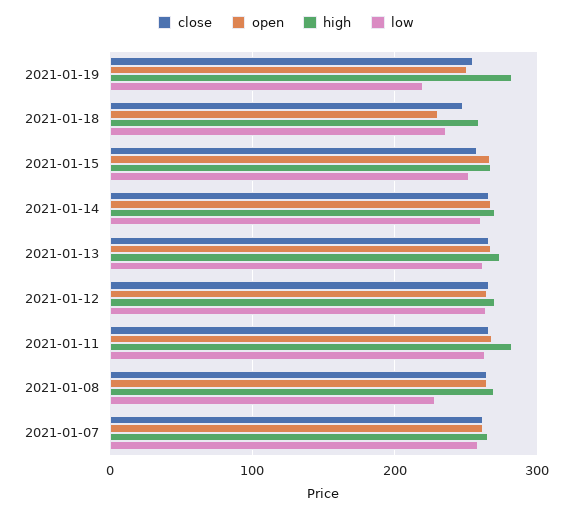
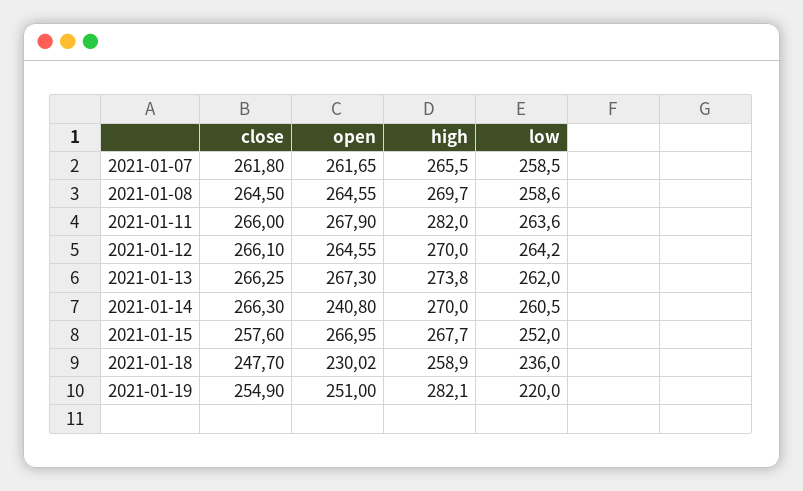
  {
    "close": {
      "2021-01-19": 254.9,
      "2021-01-18": 247.7,
      "2021-01-15": 257.6,
      "2021-01-14": 266.3,
      "2021-01-13": 266.25,
      "2021-01-12": 266.1,
      "2021-01-11": 266,
      "2021-01-08": 264.5,
      "2021-01-07": 261.8
    },
    "open": {
      "2021-01-19": 251,
      "2021-01-18": 230.02,
      "2021-01-15": 266.95,
-     "2021-01-14": 270,
+     "2021-01-14": 240.8,
      "2021-01-13": 267.3,
      "2021-01-12": 264.55,
      "2021-01-11": 267.9,
      "2021-01-08": 264.55,
      "2021-01-07": 261.65
    },
    "high": {
      "2021-01-19": 282.1,
      "2021-01-18": 258.9,
      "2021-01-15": 267.7,
      "2021-01-14": 270,
      "2021-01-13": 273.8,
      "2021-01-12": 270,
      "2021-01-11": 282,
      "2021-01-08": 269.7,
      "2021-01-07": 265.5
    },
    "low": {
      "2021-01-19": 220,
      "2021-01-18": 236,
      "2021-01-15": 252,
      "2021-01-14": 260.5,
      "2021-01-13": 262,
      "2021-01-12": 264.2,
      "2021-01-11": 263.6,
-     "2021-01-08": 230,
+     "2021-01-08": 258.6,
      "2021-01-07": 258.5
    }
  }

